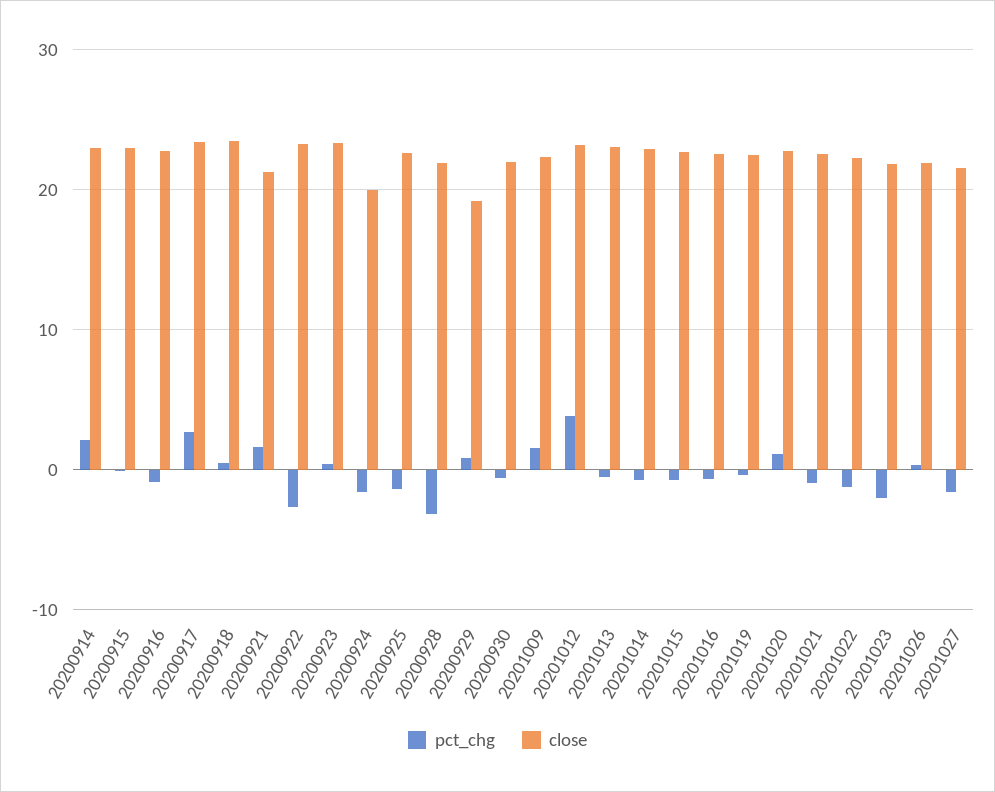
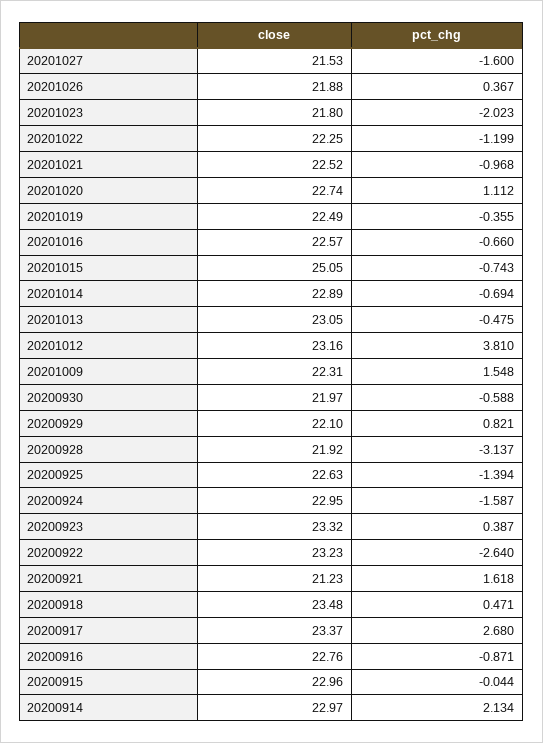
  {
    "pct_chg": {
      "20200914": 2.134,
      "20200915": -0.044,
      "20200916": -0.871,
      "20200917": 2.68,
      "20200918": 0.471,
      "20200921": 1.618,
      "20200922": -2.64,
      "20200923": 0.387,
      "20200924": -1.587,
      "20200925": -1.394,
      "20200928": -3.137,
      "20200929": 0.821,
      "20200930": -0.588,
      "20201009": 1.548,
      "20201012": 3.81,
      "20201013": -0.475,
      "20201014": -0.694,
      "20201015": -0.743,
      "20201016": -0.66,
      "20201019": -0.355,
      "20201020": 1.112,
      "20201021": -0.968,
      "20201022": -1.199,
      "20201023": -2.023,
      "20201026": 0.367,
      "20201027": -1.6
    },
    "close": {
      "20200914": 22.97,
      "20200915": 22.96,
      "20200916": 22.76,
      "20200917": 23.37,
      "20200918": 23.48,
      "20200921": 21.23,
      "20200922": 23.23,
      "20200923": 23.32,
-     "20200924": 20,
+     "20200924": 22.95,
      "20200925": 22.63,
      "20200928": 21.92,
-     "20200929": 19,
+     "20200929": 22.1,
      "20200930": 21.97,
      "20201009": 22.31,
      "20201012": 23.16,
      "20201013": 23.05,
      "20201014": 22.89,
-     "20201015": 23,
+     "20201015": 25.05,
      "20201016": 22.57,
      "20201019": 22.49,
      "20201020": 22.74,
      "20201021": 22.52,
      "20201022": 22.25,
      "20201023": 21.8,
      "20201026": 21.88,
      "20201027": 21.53
    }
  }

